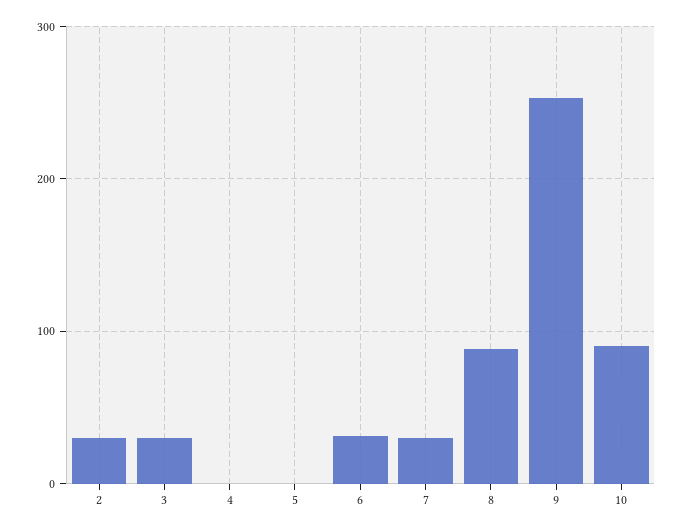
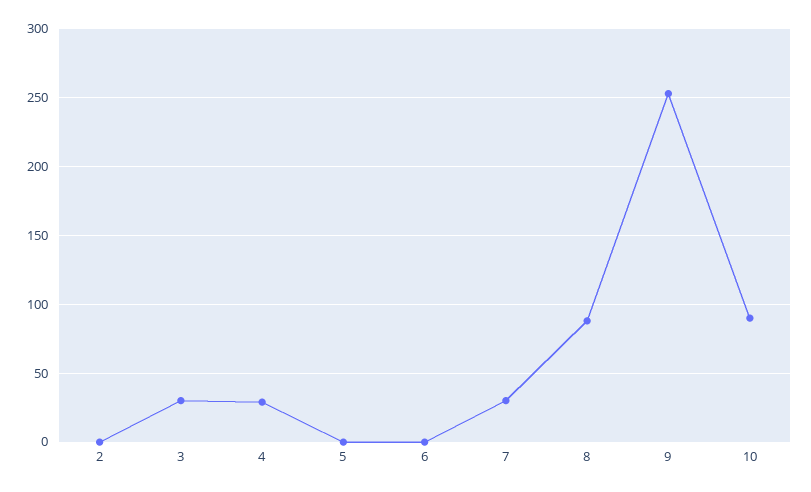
  {
-   "2": 30,
+   "2": 0,
    "3": 30,
-   "4": 0,
+   "4": 30,
    "5": 0,
-   "6": 30,
+   "6": 0,
    "7": 30,
    "8": 90,
    "9": 255,
    "10": 90
  }

